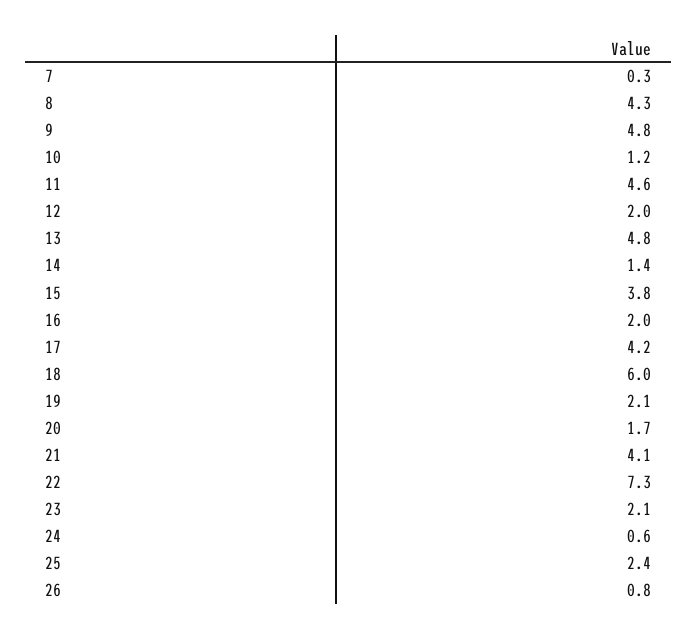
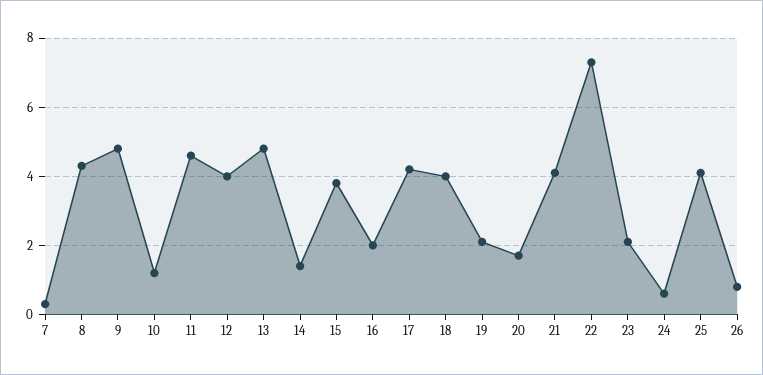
  {
    "7": 0.3,
    "8": 4.3,
    "9": 4.8,
    "10": 1.2,
    "11": 4.6,
-   "12": 2,
+   "12": 4,
    "13": 4.8,
    "14": 1.4,
    "15": 3.8,
    "16": 2,
    "17": 4.2,
-   "18": 6,
+   "18": 4,
    "19": 2.1,
    "20": 1.7,
    "21": 4.1,
    "22": 7.3,
    "23": 2.1,
    "24": 0.6,
-   "25": 2.4,
+   "25": 4,
    "26": 0.8
  }

